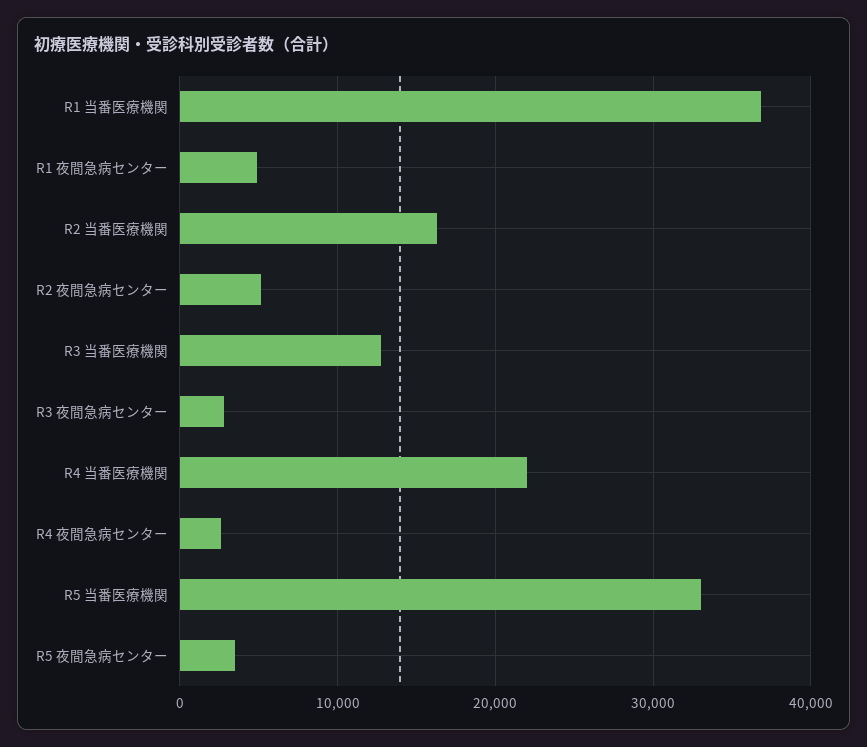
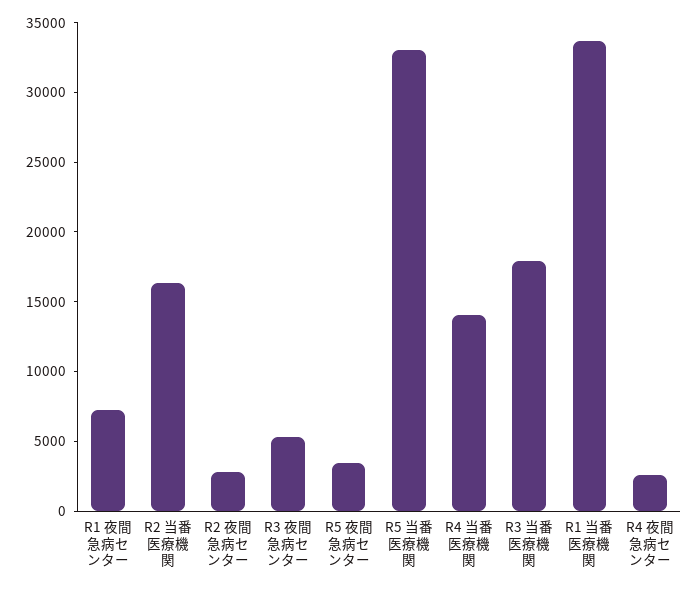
  {
-   "R1 当番医療機関": 37000,
+   "R1 当番医療機関": 34000,
-   "R1 夜間急病センター": 5000,
+   "R1 夜間急病センター": 7000,
    "R2 当番医療機関": 16000,
-   "R2 夜間急病センター": 5000,
+   "R2 夜間急病センター": 3000,
-   "R3 当番医療機関": 13000,
+   "R3 当番医療機関": 18000,
-   "R3 夜間急病センター": 3000,
+   "R3 夜間急病センター": 5000,
-   "R4 当番医療機関": 22000,
+   "R4 当番医療機関": 14000,
    "R4 夜間急病センター": 3000,
    "R5 当番医療機関": 33000,
    "R5 夜間急病センター": 3000
  }

